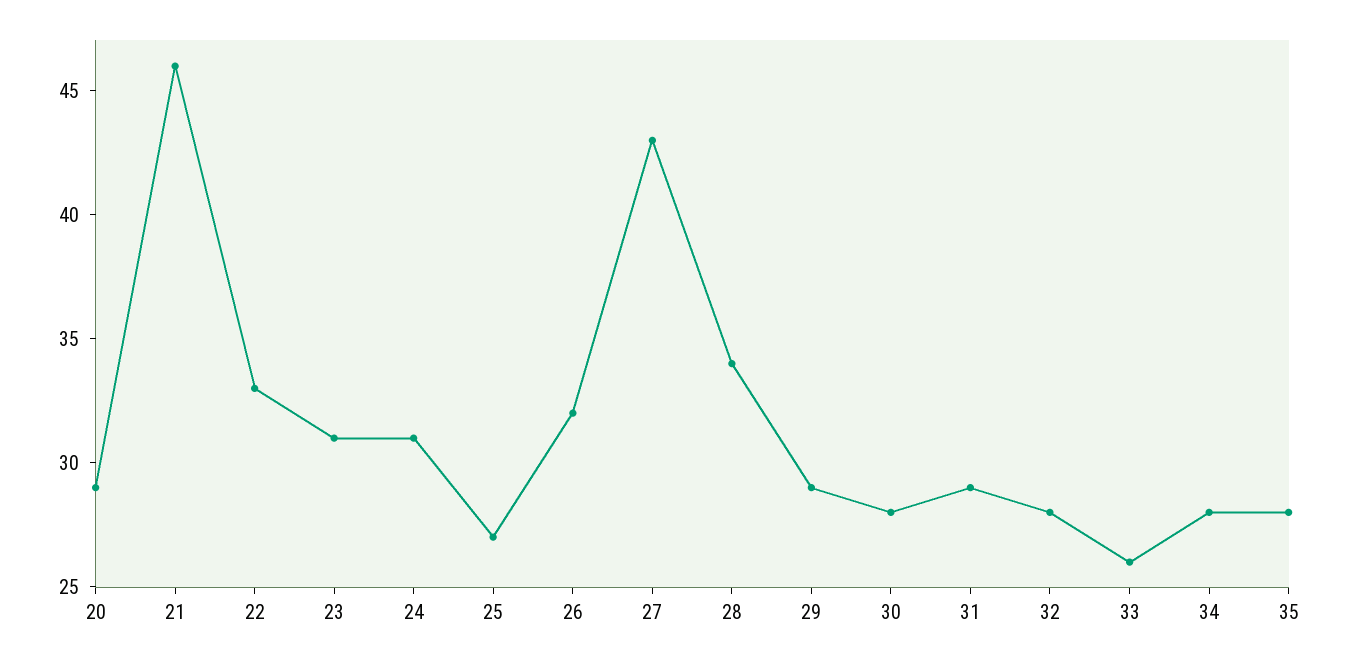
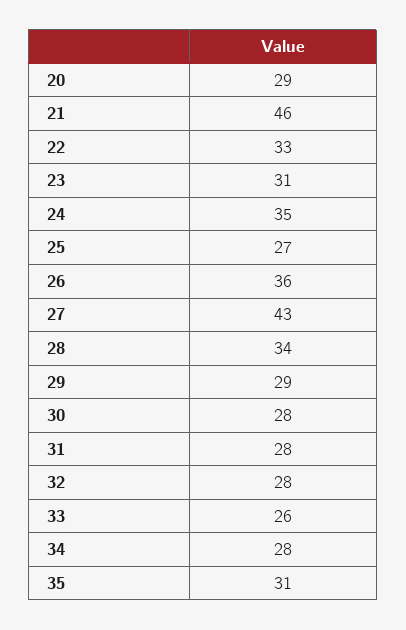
  {
    "20": 29,
    "21": 46,
    "22": 33,
    "23": 31,
-   "24": 31,
+   "24": 35,
    "25": 27,
-   "26": 32,
+   "26": 36,
    "27": 43,
    "28": 34,
    "29": 29,
    "30": 28,
-   "31": 29,
+   "31": 28,
    "32": 28,
    "33": 26,
    "34": 28,
-   "35": 28
+   "35": 31
  }

